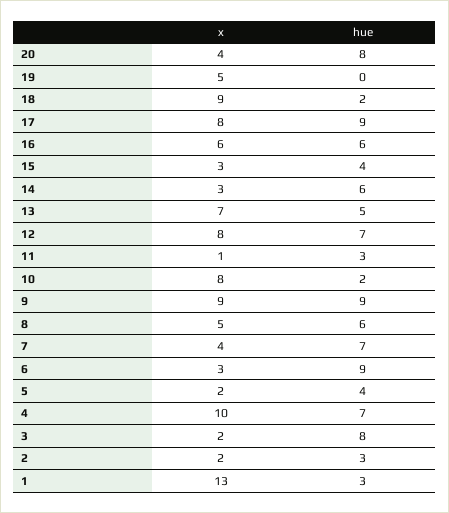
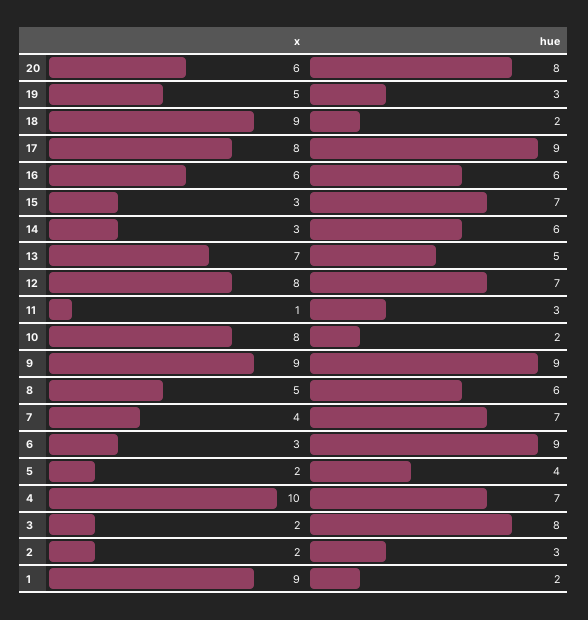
  {
    "x": {
-     "20": 4,
+     "20": 6,
      "19": 5,
      "18": 9,
      "17": 8,
      "16": 6,
      "15": 3,
      "14": 3,
      "13": 7,
      "12": 8,
      "11": 1,
      "10": 8,
      "9": 9,
      "8": 5,
      "7": 4,
      "6": 3,
      "5": 2,
      "4": 10,
      "3": 2,
      "2": 2,
-     "1": 13
+     "1": 9
    },
    "hue": {
      "20": 8,
-     "19": 0,
+     "19": 3,
      "18": 2,
      "17": 9,
      "16": 6,
-     "15": 4,
+     "15": 7,
      "14": 6,
      "13": 5,
      "12": 7,
      "11": 3,
      "10": 2,
      "9": 9,
      "8": 6,
      "7": 7,
      "6": 9,
      "5": 4,
      "4": 7,
      "3": 8,
      "2": 3,
-     "1": 3
+     "1": 2
    }
  }

